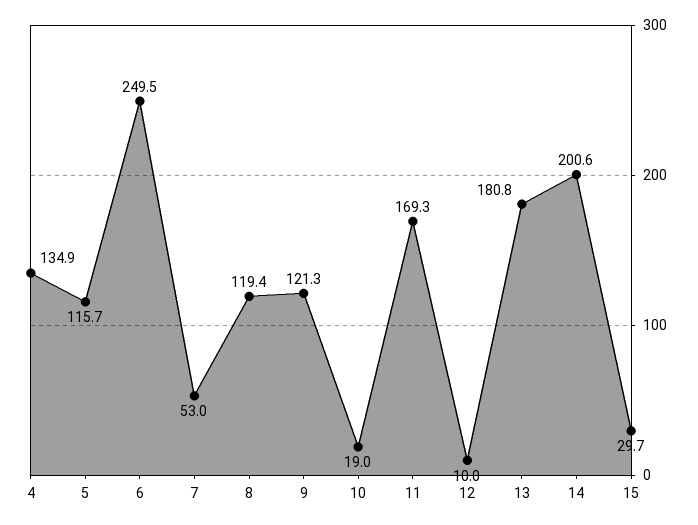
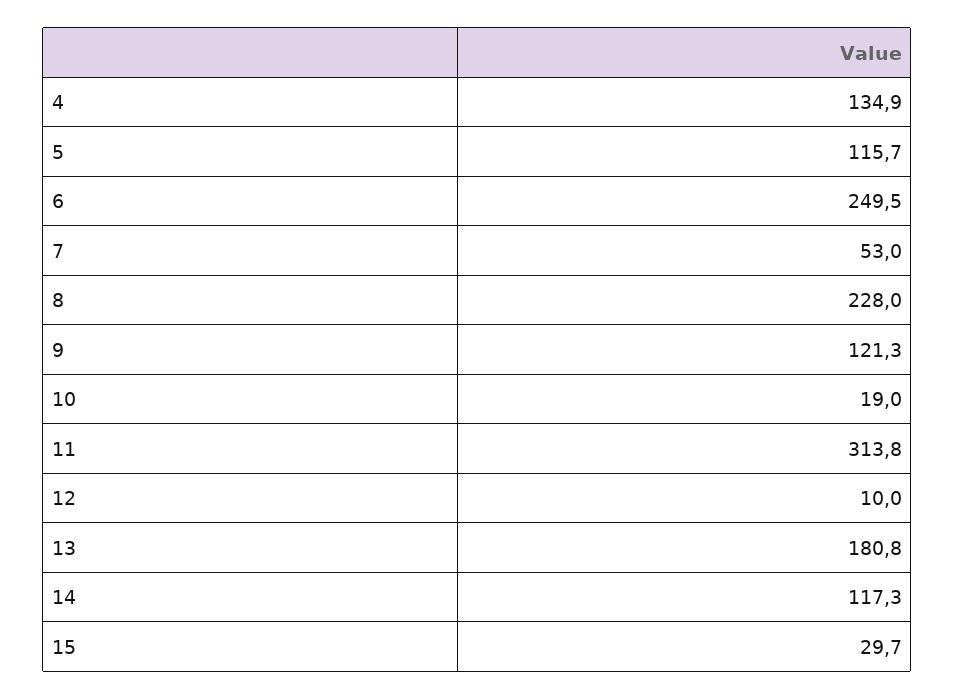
  {
    "4": 134.9,
    "5": 115.7,
    "6": 249.5,
    "7": 53,
-   "8": 119.4,
+   "8": 228,
    "9": 121.3,
    "10": 19,
-   "11": 169.3,
+   "11": 313.8,
    "12": 10,
    "13": 180.8,
-   "14": 200.6,
+   "14": 117.3,
    "15": 29.7
  }

